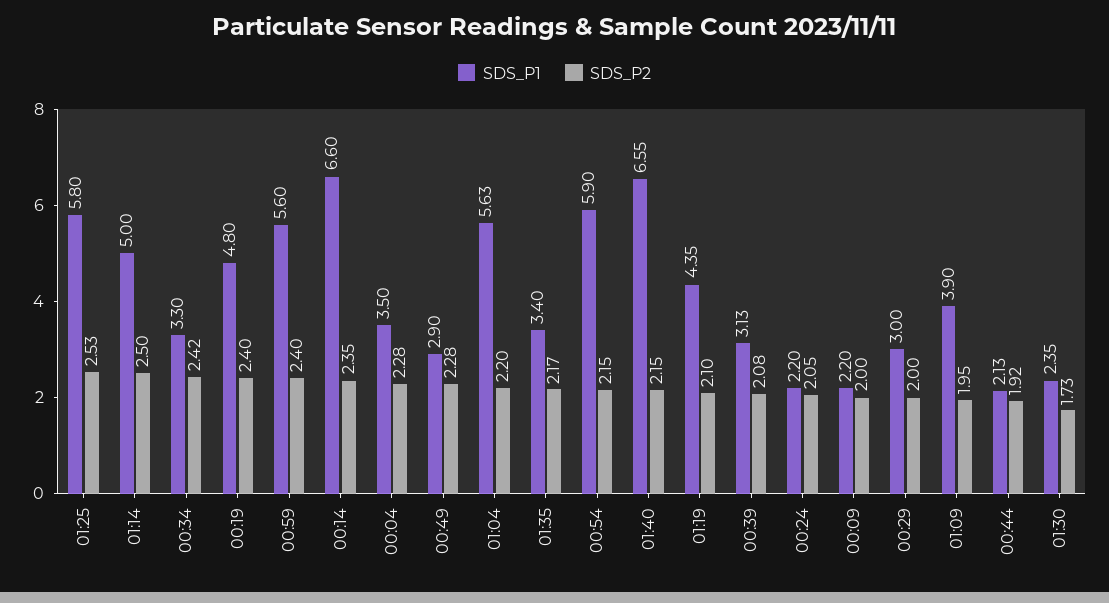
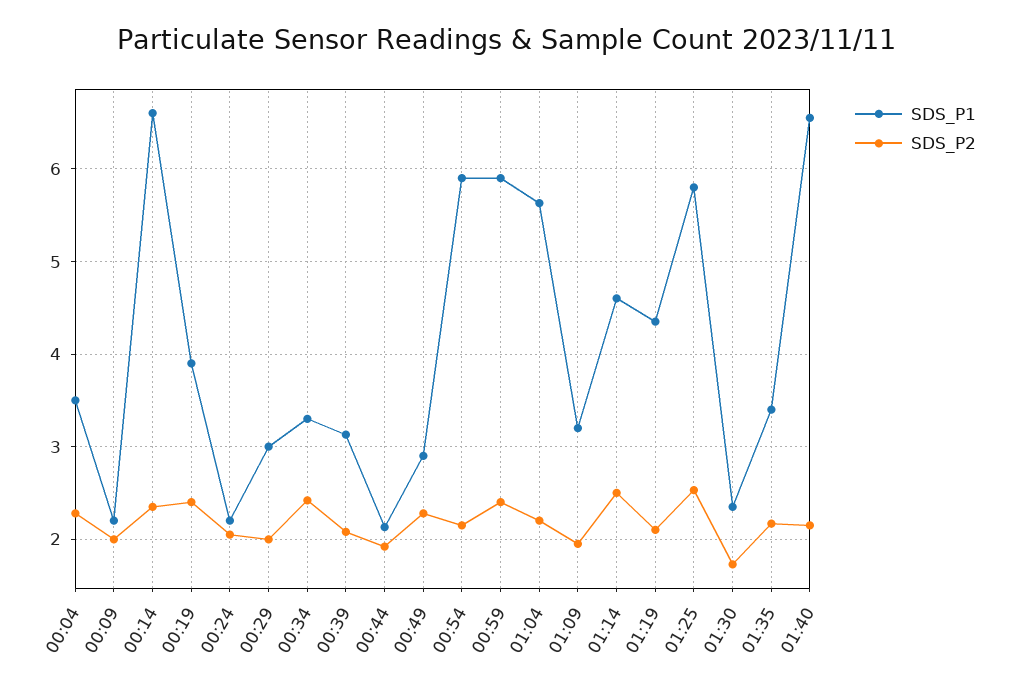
  {
    "SDS_P1": {
      "01:25": 5.8,
-     "01:14": 5,
+     "01:14": 4.6,
      "00:34": 3.3,
-     "00:19": 4.8,
+     "00:19": 3.9,
-     "00:59": 5.6,
+     "00:59": 5.9,
      "00:14": 6.6,
      "00:04": 3.5,
      "00:49": 2.9,
      "01:04": 5.63,
      "01:35": 3.4,
      "00:54": 5.9,
      "01:40": 6.55,
      "01:19": 4.35,
      "00:39": 3.13,
      "00:24": 2.2,
      "00:09": 2.2,
      "00:29": 3,
-     "01:09": 3.9,
+     "01:09": 3.2,
      "00:44": 2.13,
      "01:30": 2.35
    },
    "SDS_P2": {
      "01:25": 2.53,
      "01:14": 2.5,
      "00:34": 2.42,
      "00:19": 2.4,
      "00:59": 2.4,
      "00:14": 2.35,
      "00:04": 2.28,
      "00:49": 2.28,
      "01:04": 2.2,
      "01:35": 2.17,
      "00:54": 2.15,
      "01:40": 2.15,
      "01:19": 2.1,
      "00:39": 2.08,
      "00:24": 2.05,
      "00:09": 2,
      "00:29": 2,
      "01:09": 1.95,
      "00:44": 1.92,
      "01:30": 1.73
    }
  }

